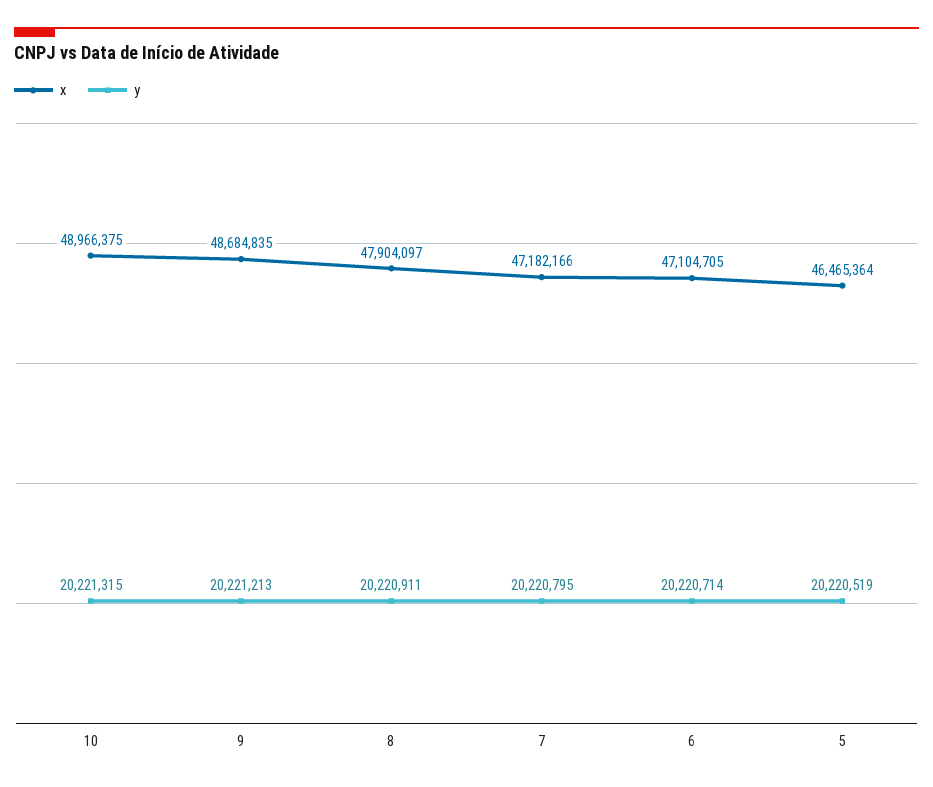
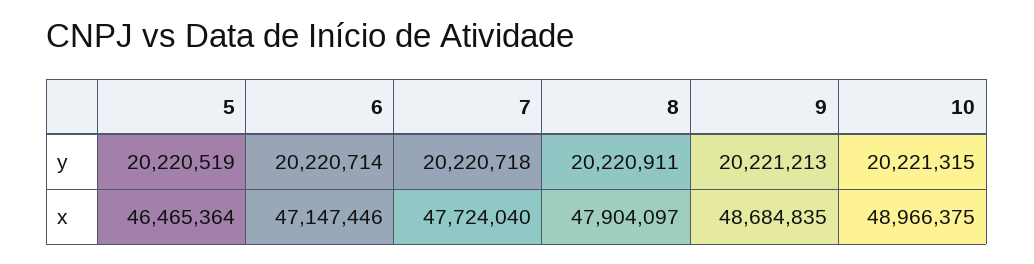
  {
    "x": {
      "10": 48966375,
      "9": 48684835,
      "8": 47904097,
-     "7": 47182166,
+     "7": 47724040,
-     "6": 47104705,
+     "6": 47147446,
      "5": 46465364
    },
    "y": {
      "10": 20221315,
      "9": 20221213,
      "8": 20220911,
-     "7": 20220795,
+     "7": 20220718,
      "6": 20220714,
      "5": 20220519
    }
  }

